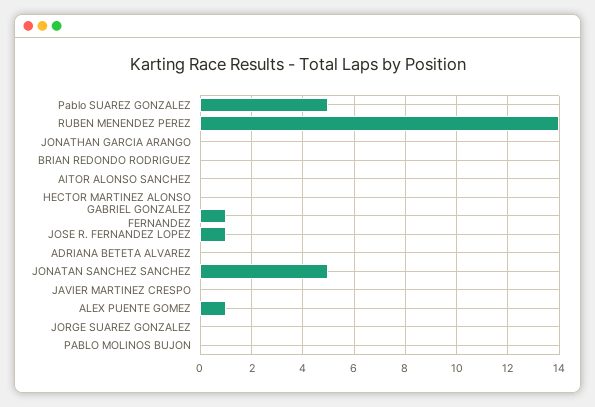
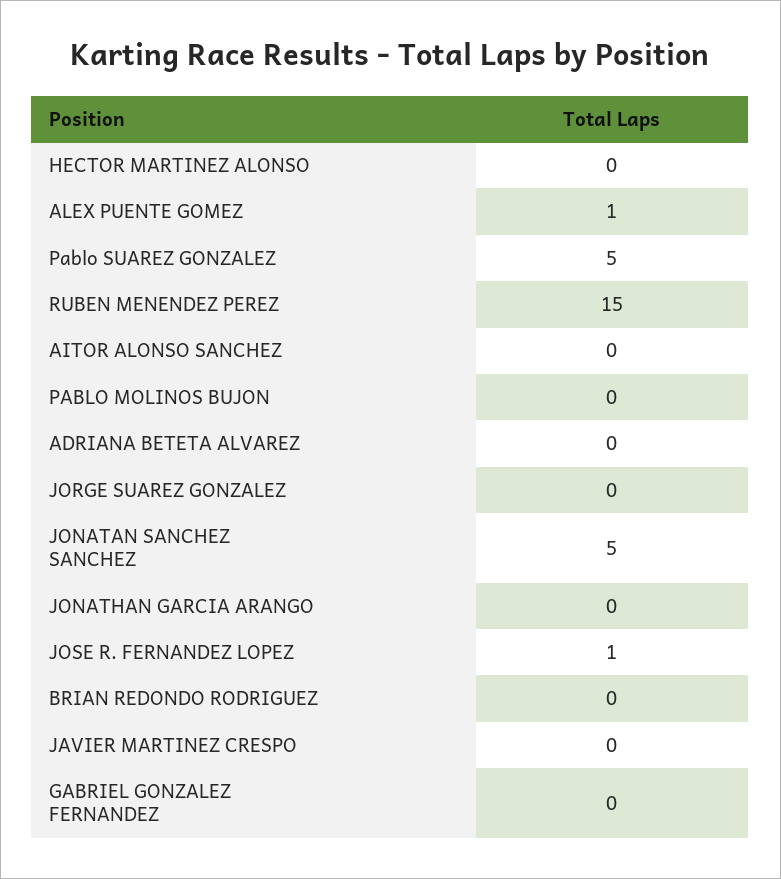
  {
    "Pablo SUAREZ GONZALEZ": 5,
-   "RUBEN MENENDEZ PEREZ": 14,
+   "RUBEN MENENDEZ PEREZ": 15,
    "JONATHAN GARCIA ARANGO": 0,
    "BRIAN REDONDO RODRIGUEZ": 0,
    "AITOR ALONSO SANCHEZ": 0,
    "HECTOR MARTINEZ ALONSO": 0,
-   "GABRIEL GONZALEZ FERNANDEZ": 1,
+   "GABRIEL GONZALEZ FERNANDEZ": 0,
    "JOSE R. FERNANDEZ LOPEZ": 1,
    "ADRIANA BETETA ALVAREZ": 0,
    "JONATAN SANCHEZ SANCHEZ": 5,
    "JAVIER MARTINEZ CRESPO": 0,
    "ALEX PUENTE GOMEZ": 1,
    "JORGE SUAREZ GONZALEZ": 0,
    "PABLO MOLINOS BUJON": 0
  }

